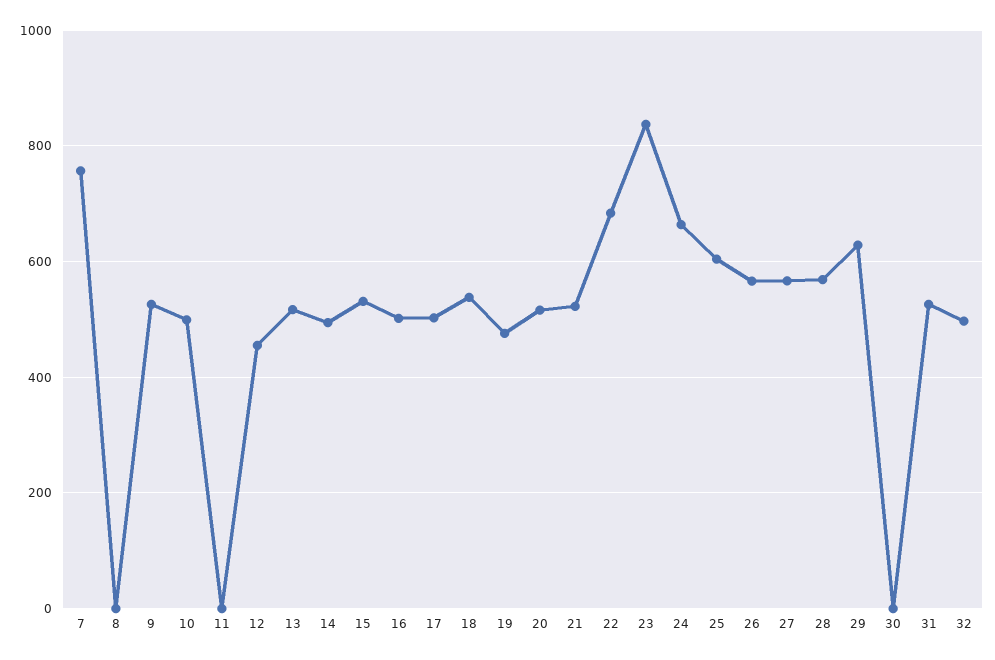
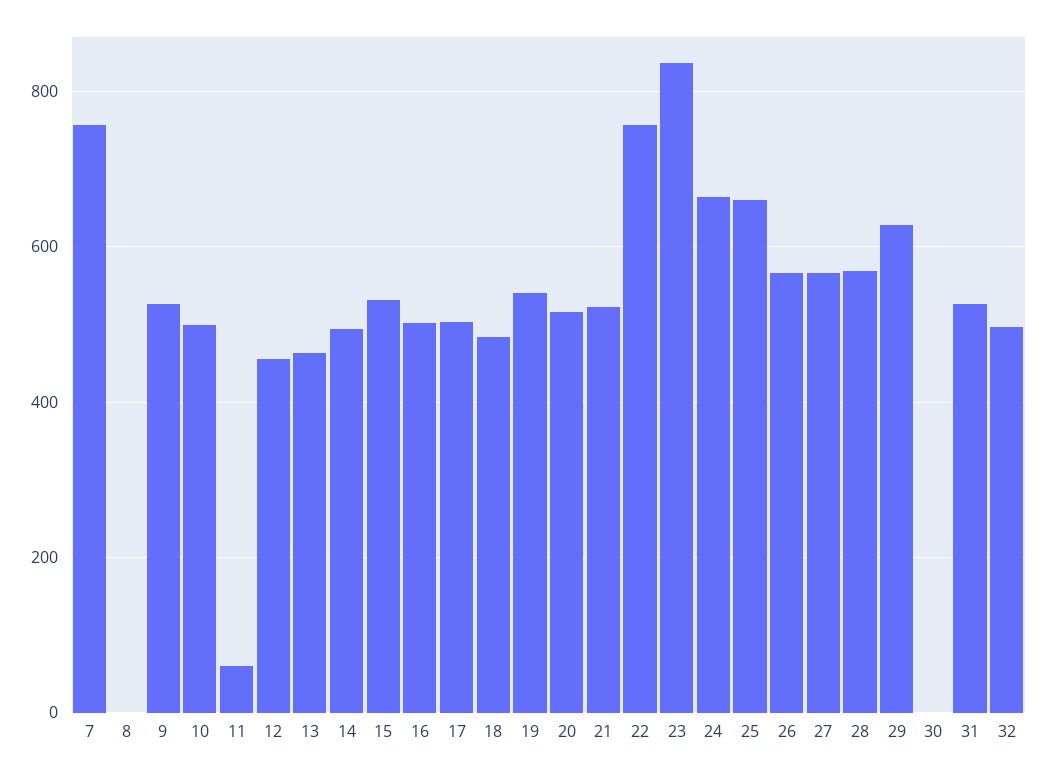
  {
    "7": 760,
    "8": 0,
    "9": 520,
    "10": 500,
-   "11": 0,
+   "11": 60,
    "12": 460,
-   "13": 520,
+   "13": 460,
    "14": 500,
    "15": 540,
    "16": 500,
    "17": 500,
-   "18": 540,
+   "18": 480,
-   "19": 480,
+   "19": 540,
    "20": 520,
    "21": 520,
-   "22": 680,
+   "22": 760,
    "23": 840,
    "24": 660,
-   "25": 600,
+   "25": 660,
    "26": 560,
    "27": 560,
    "28": 560,
    "29": 620,
    "30": 0,
    "31": 520,
    "32": 500
  }

